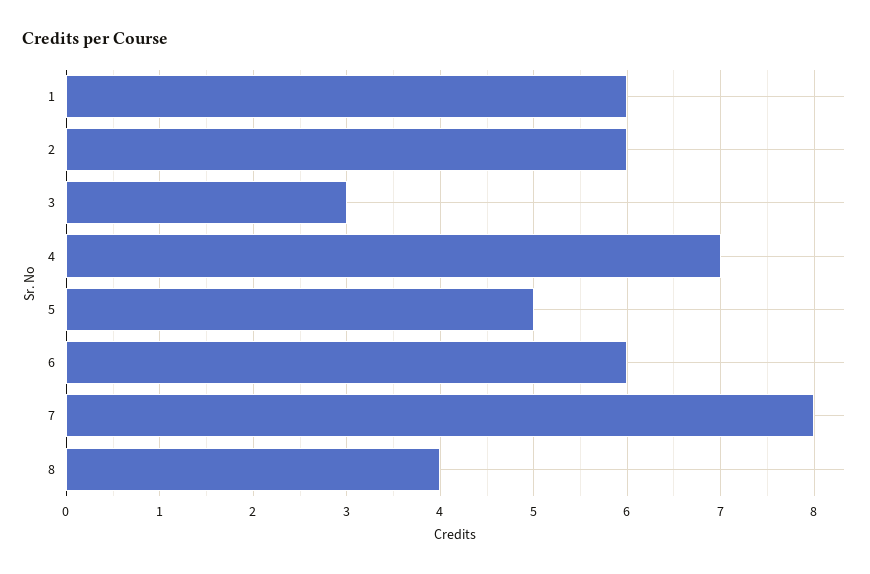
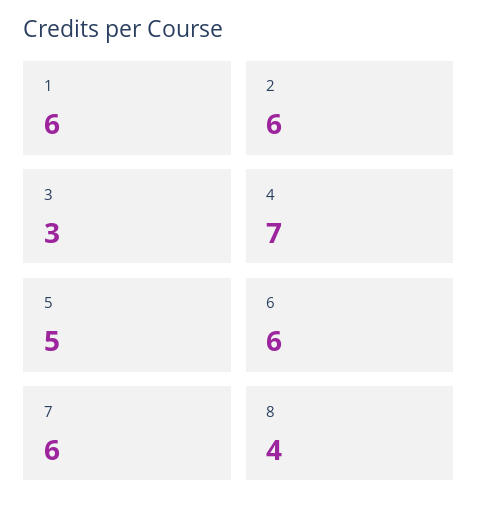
  {
    "1": 6,
    "2": 6,
    "3": 3,
    "4": 7,
    "5": 5,
    "6": 6,
-   "7": 8,
+   "7": 6,
    "8": 4
  }

